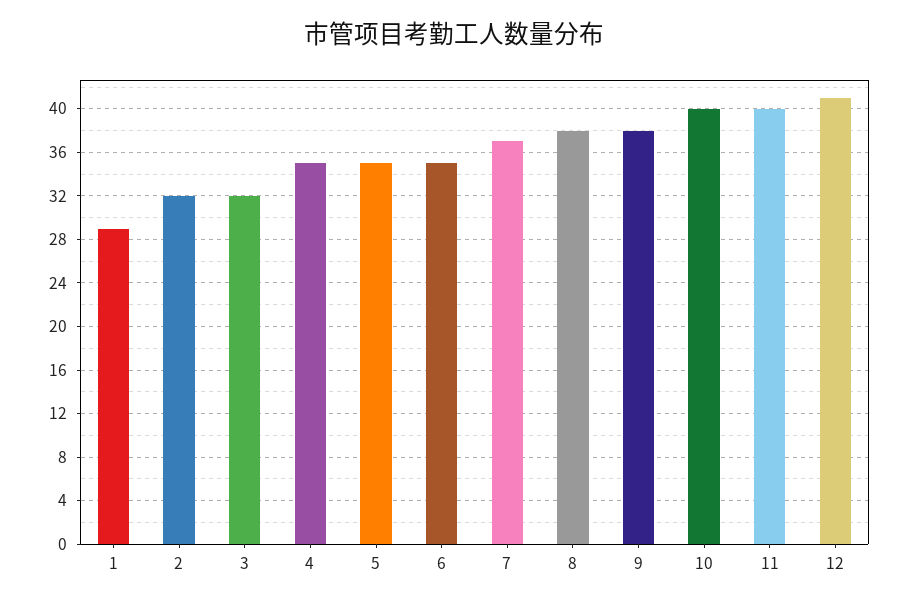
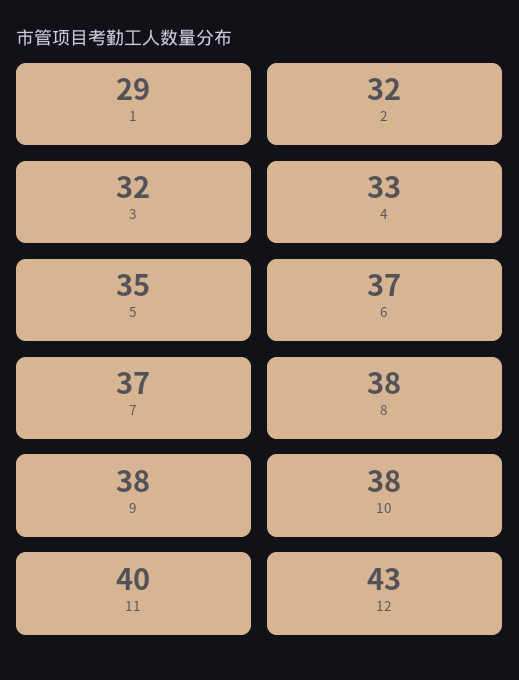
  {
    "1": 29,
    "2": 32,
    "3": 32,
-   "4": 35,
+   "4": 33,
    "5": 35,
-   "6": 35,
+   "6": 37,
    "7": 37,
    "8": 38,
    "9": 38,
-   "10": 40,
+   "10": 38,
    "11": 40,
-   "12": 41
+   "12": 43
  }

